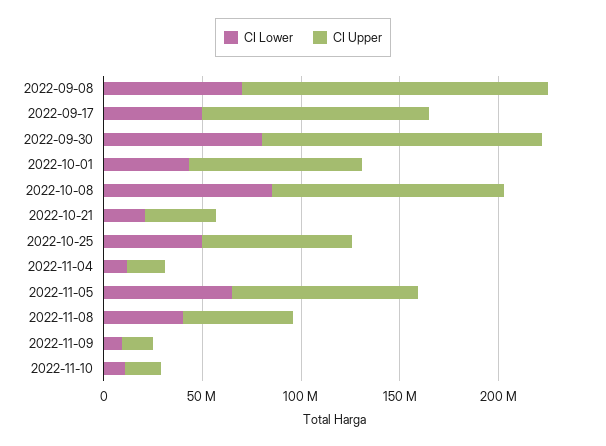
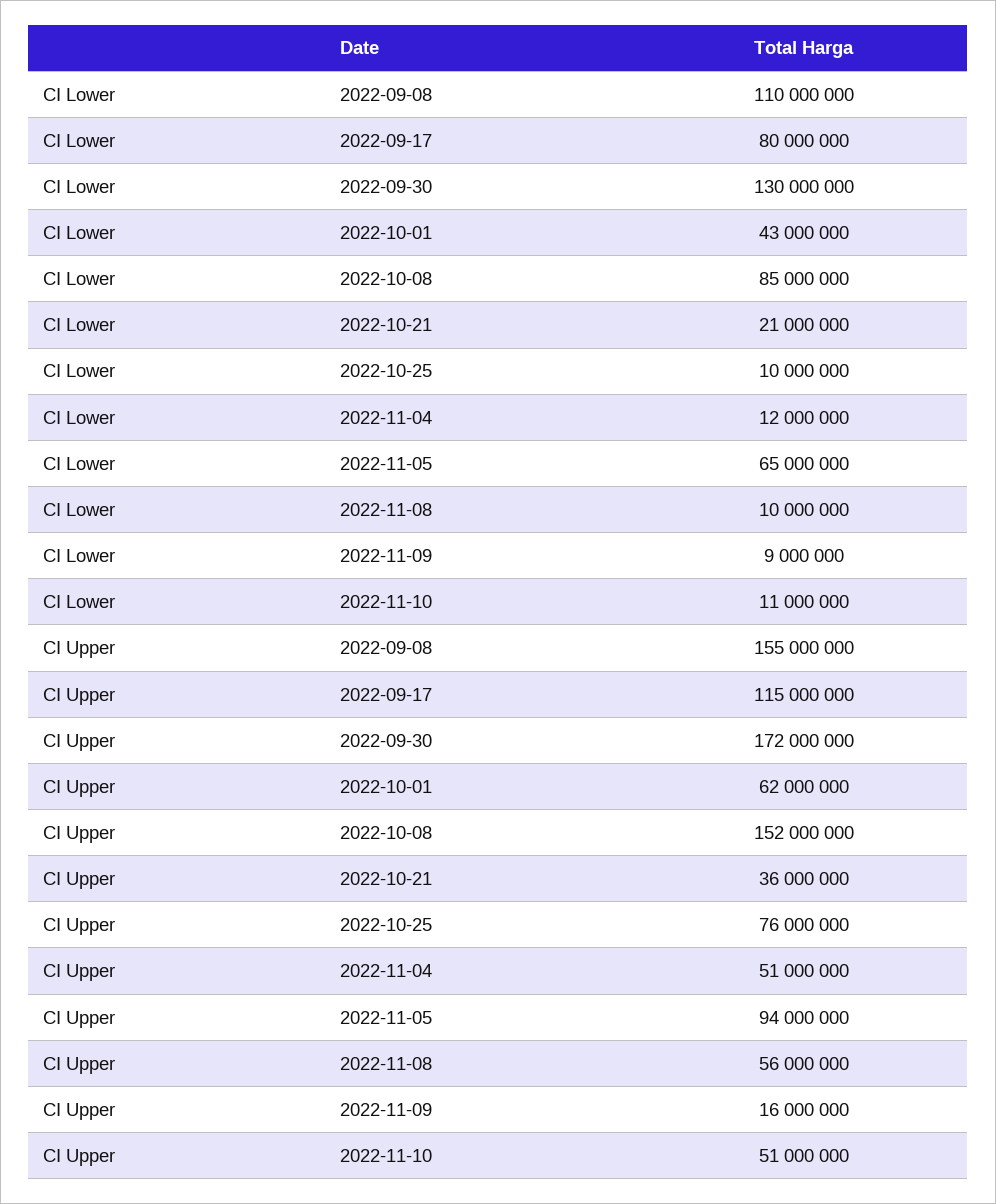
  {
    "CI Lower": {
-     "2022-09-08": 70000000,
+     "2022-09-08": 110000000,
-     "2022-09-17": 50000000,
+     "2022-09-17": 80000000,
-     "2022-09-30": 80000000,
+     "2022-09-30": 130000000,
      "2022-10-01": 43000000,
      "2022-10-08": 85000000,
      "2022-10-21": 21000000,
-     "2022-10-25": 50000000,
+     "2022-10-25": 10000000,
      "2022-11-04": 12000000,
      "2022-11-05": 65000000,
-     "2022-11-08": 40000000,
+     "2022-11-08": 10000000,
      "2022-11-09": 9000000,
      "2022-11-10": 11000000
    },
    "CI Upper": {
      "2022-09-08": 155000000,
      "2022-09-17": 115000000,
-     "2022-09-30": 140000000,
+     "2022-09-30": 172000000,
-     "2022-10-01": 90000000,
+     "2022-10-01": 62000000,
-     "2022-10-08": 120000000,
+     "2022-10-08": 152000000,
      "2022-10-21": 36000000,
      "2022-10-25": 76000000,
-     "2022-11-04": 20000000,
+     "2022-11-04": 51000000,
      "2022-11-05": 94000000,
      "2022-11-08": 56000000,
      "2022-11-09": 16000000,
-     "2022-11-10": 20000000
+     "2022-11-10": 51000000
    }
  }

